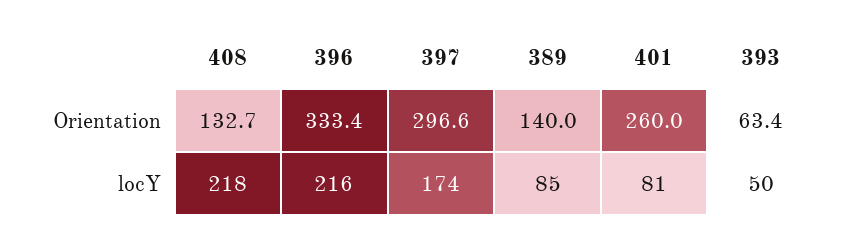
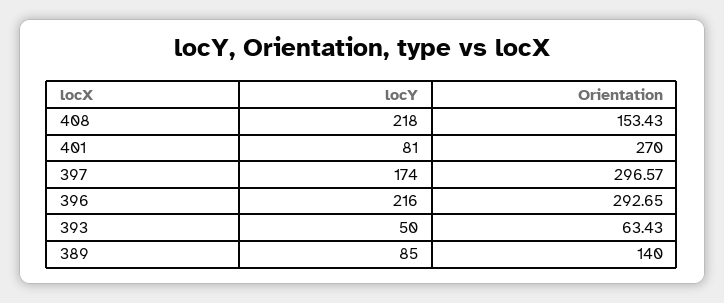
  {
    "408": {
-     "Orientation": 132.7,
+     "Orientation": 153.43,
      "locY": 218
    },
    "396": {
-     "Orientation": 333.4,
+     "Orientation": 292.65,
      "locY": 216
    },
    "397": {
      "Orientation": 296.57,
      "locY": 174
    },
    "389": {
      "Orientation": 140,
      "locY": 85
    },
    "401": {
-     "Orientation": 260,
+     "Orientation": 270,
      "locY": 81
    },
    "393": {
      "Orientation": 63.43,
      "locY": 50
    }
  }

